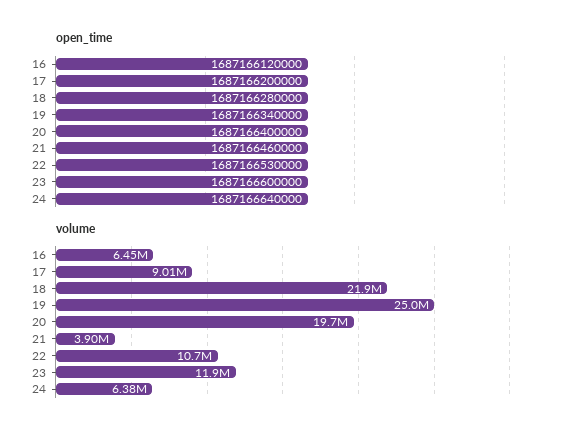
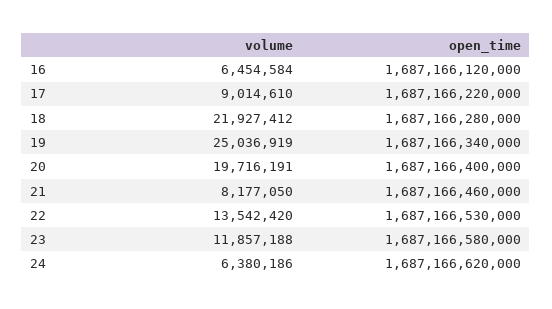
  {
    "open_time": {
      "16": 1687166120000,
-     "17": 1687166200000,
+     "17": 1687166220000,
      "18": 1687166280000,
      "19": 1687166340000,
      "20": 1687166400000,
      "21": 1687166460000,
      "22": 1687166530000,
-     "23": 1687166600000,
+     "23": 1687166580000,
-     "24": 1687166640000
+     "24": 1687166620000
    },
    "volume": {
      "16": 6454584,
      "17": 9014610,
      "18": 21927412,
      "19": 25036919,
      "20": 19716191,
-     "21": 3900000,
+     "21": 8177050,
-     "22": 10700000,
+     "22": 13542420,
      "23": 11857188,
      "24": 6380186
    }
  }

